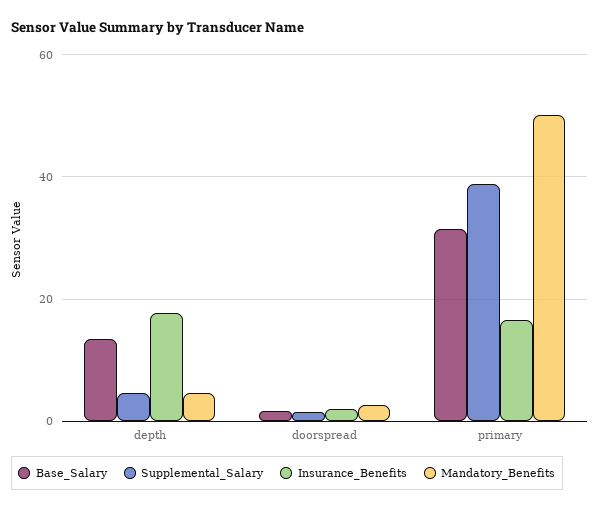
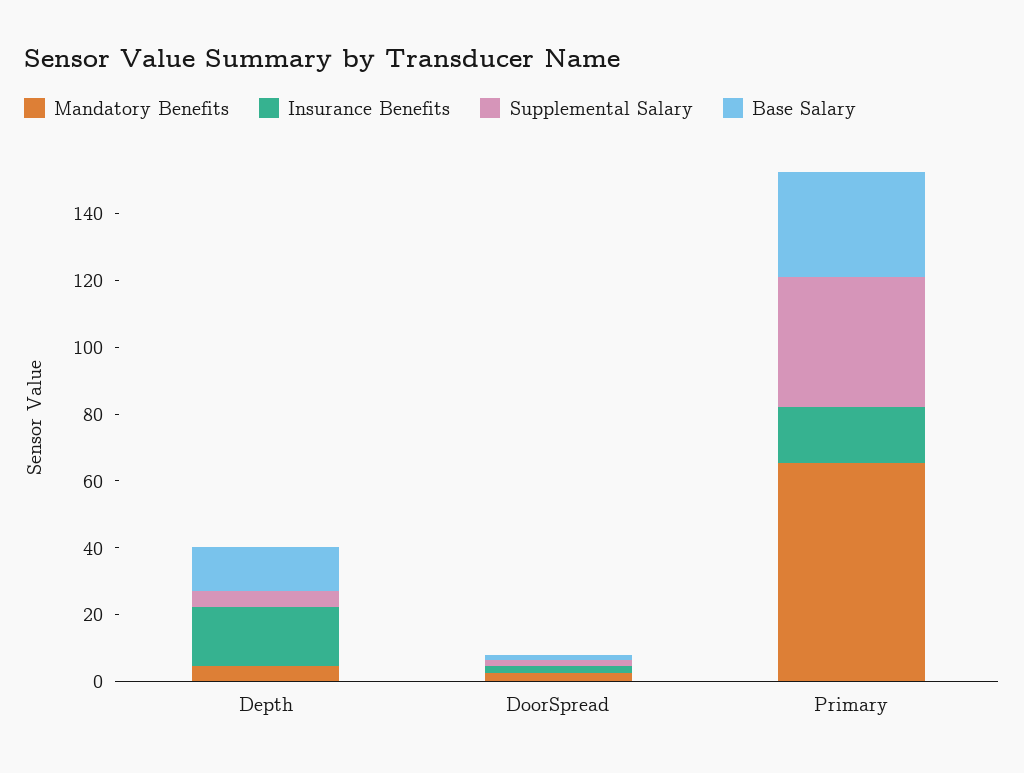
  {
    "Base_Salary": {
      "depth": 14,
      "doorspread": 2,
      "primary": 32
    },
    "Supplemental_Salary": {
      "depth": 4,
      "doorspread": 2,
      "primary": 38
    },
    "Insurance_Benefits": {
      "depth": 18,
      "doorspread": 2,
      "primary": 16
    },
    "Mandatory_Benefits": {
      "depth": 4,
      "doorspread": 2,
-     "primary": 50
+     "primary": 65
    }
  }

